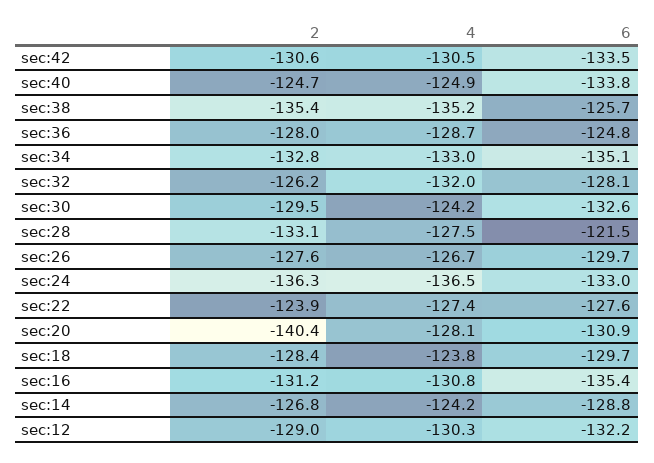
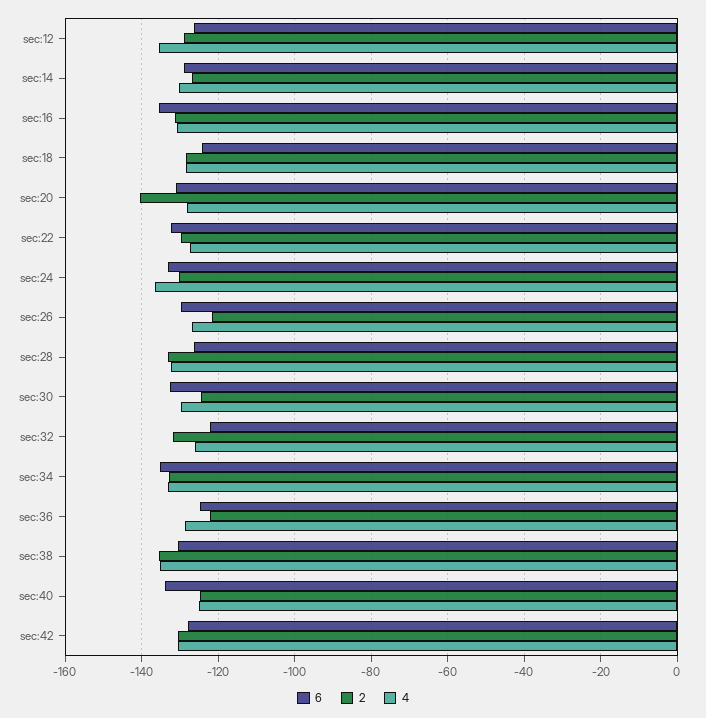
  {
    "2": {
      "sec:42": -130.6,
      "sec:40": -124.7,
      "sec:38": -135.4,
-     "sec:36": -128,
+     "sec:36": -122,
      "sec:34": -132.8,
-     "sec:32": -126.2,
+     "sec:32": -132,
-     "sec:30": -129.5,
+     "sec:30": -124,
      "sec:28": -133.1,
-     "sec:26": -127.6,
+     "sec:26": -122,
-     "sec:24": -136.3,
+     "sec:24": -130,
-     "sec:22": -123.9,
+     "sec:22": -130,
      "sec:20": -140.4,
      "sec:18": -128.4,
      "sec:16": -131.2,
      "sec:14": -126.8,
      "sec:12": -129
    },
    "4": {
      "sec:42": -130.5,
      "sec:40": -124.9,
      "sec:38": -135.2,
      "sec:36": -128.7,
      "sec:34": -133,
-     "sec:32": -132,
+     "sec:32": -126,
-     "sec:30": -124.2,
+     "sec:30": -130,
-     "sec:28": -127.5,
+     "sec:28": -132,
      "sec:26": -126.7,
      "sec:24": -136.5,
      "sec:22": -127.4,
      "sec:20": -128.1,
-     "sec:18": -123.8,
+     "sec:18": -128,
      "sec:16": -130.8,
-     "sec:14": -124.2,
+     "sec:14": -130,
-     "sec:12": -130.3
+     "sec:12": -136
    },
    "6": {
-     "sec:42": -133.5,
+     "sec:42": -128,
      "sec:40": -133.8,
-     "sec:38": -125.7,
+     "sec:38": -130,
      "sec:36": -124.8,
      "sec:34": -135.1,
-     "sec:32": -128.1,
+     "sec:32": -122,
      "sec:30": -132.6,
-     "sec:28": -121.5,
+     "sec:28": -126,
      "sec:26": -129.7,
      "sec:24": -133,
-     "sec:22": -127.6,
+     "sec:22": -132,
      "sec:20": -130.9,
-     "sec:18": -129.7,
+     "sec:18": -124,
      "sec:16": -135.4,
      "sec:14": -128.8,
-     "sec:12": -132.2
+     "sec:12": -126
    }
  }

